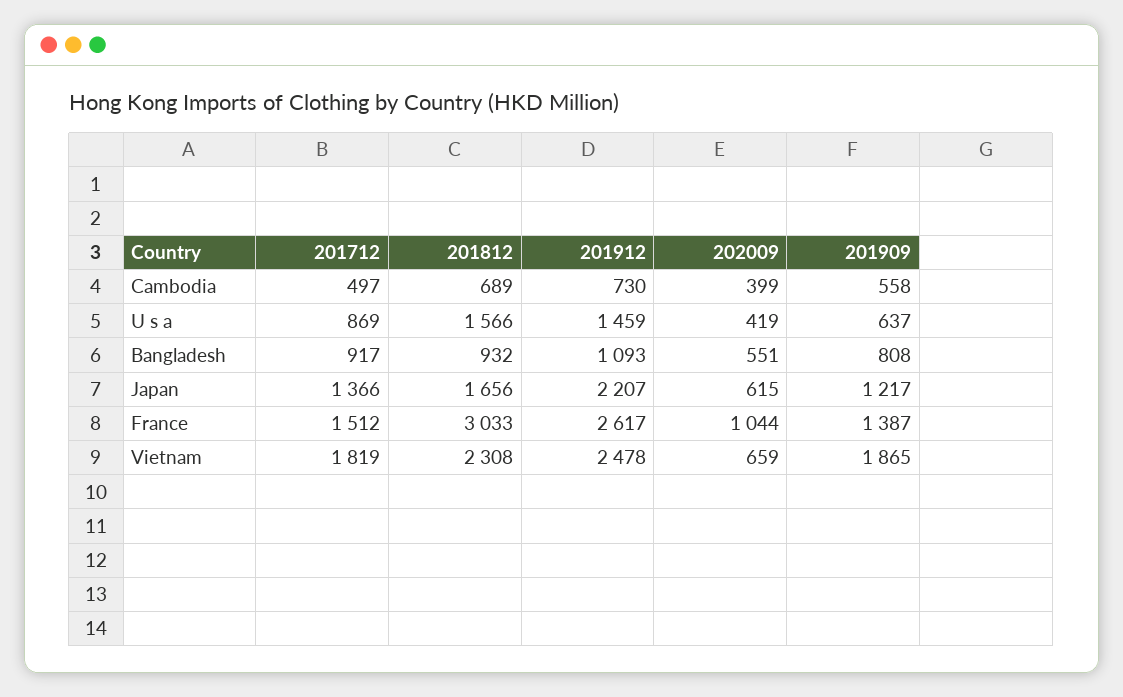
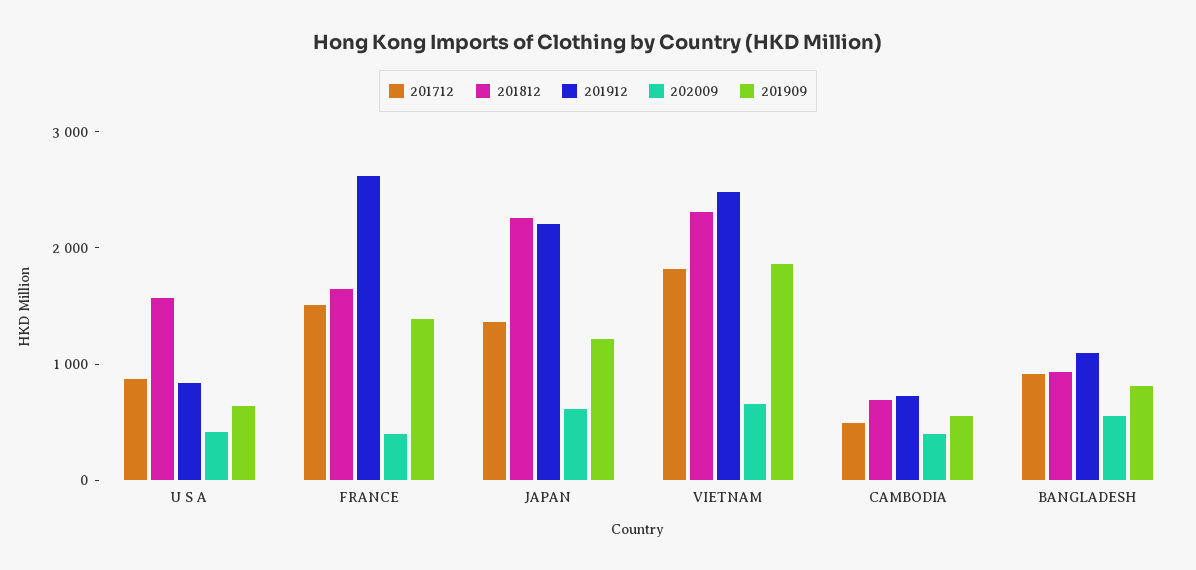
  {
    "201712": {
      "Cambodia": 497,
      "U s a": 869,
      "Bangladesh": 917,
      "Japan": 1366,
      "France": 1512,
      "Vietnam": 1819
    },
    "201812": {
      "Cambodia": 689,
      "U s a": 1566,
      "Bangladesh": 932,
-     "Japan": 1656,
+     "Japan": 2200,
-     "France": 3033,
+     "France": 1600,
      "Vietnam": 2308
    },
    "201912": {
      "Cambodia": 730,
-     "U s a": 1459,
+     "U s a": 800,
      "Bangladesh": 1093,
      "Japan": 2207,
      "France": 2617,
      "Vietnam": 2478
    },
    "202009": {
      "Cambodia": 399,
      "U s a": 419,
      "Bangladesh": 551,
      "Japan": 615,
-     "France": 1044,
+     "France": 400,
      "Vietnam": 659
    },
    "201909": {
      "Cambodia": 558,
      "U s a": 637,
      "Bangladesh": 808,
      "Japan": 1217,
      "France": 1387,
      "Vietnam": 1865
    }
  }

